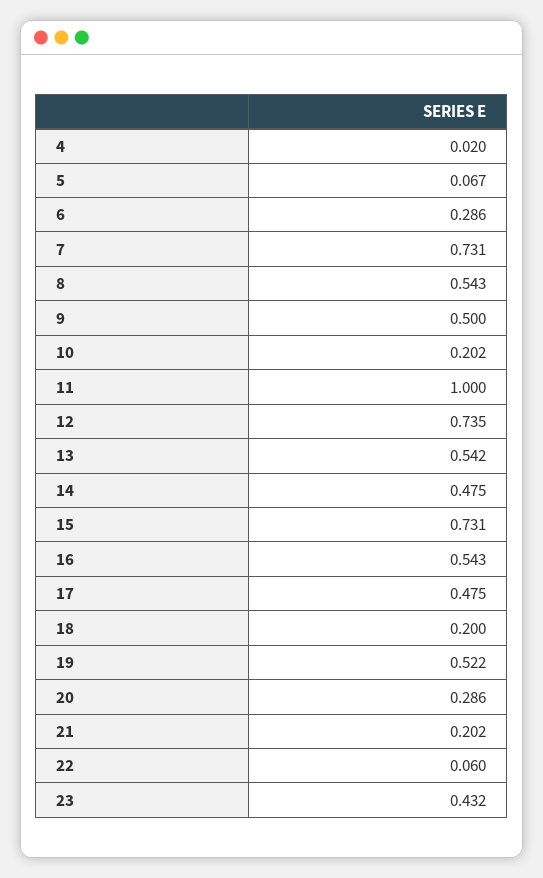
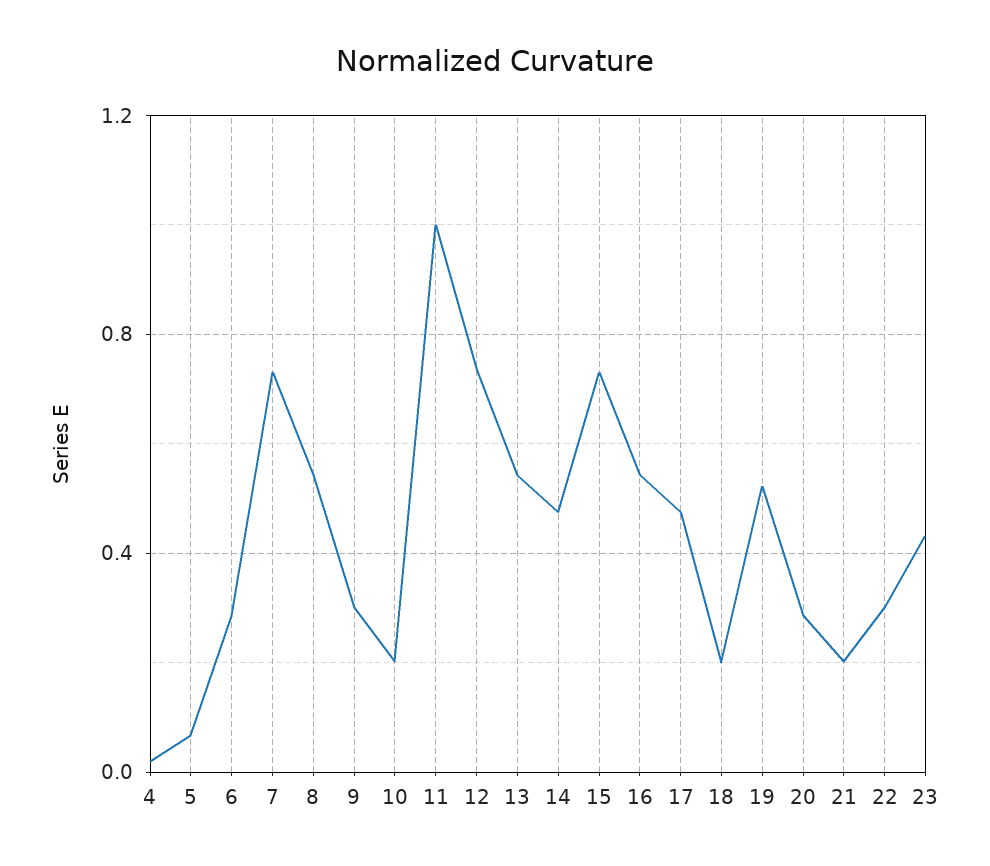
  {
    "4": 0.02,
    "5": 0.067,
    "6": 0.286,
    "7": 0.731,
    "8": 0.543,
-   "9": 0.5,
+   "9": 0.3,
    "10": 0.202,
    "11": 1,
    "12": 0.735,
    "13": 0.542,
    "14": 0.475,
    "15": 0.731,
    "16": 0.543,
    "17": 0.475,
    "18": 0.2,
    "19": 0.522,
    "20": 0.286,
    "21": 0.202,
-   "22": 0.06,
+   "22": 0.3,
    "23": 0.432
  }

